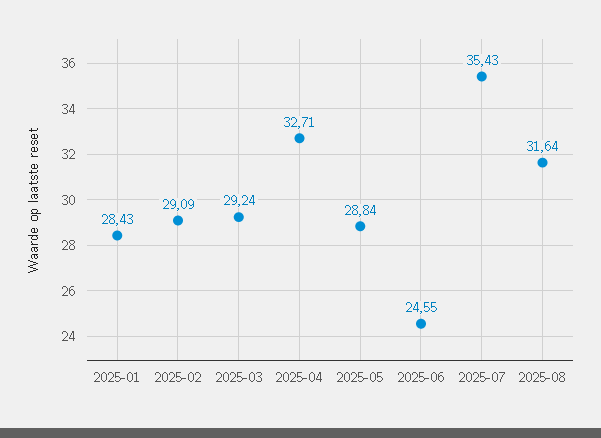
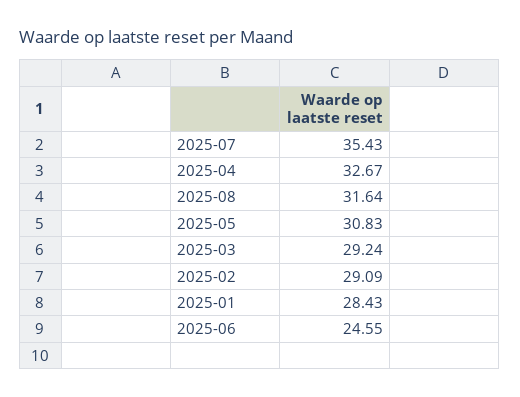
  {
    "2025-01": 28.43,
    "2025-02": 29.09,
    "2025-03": 29.24,
-   "2025-04": 32.71,
+   "2025-04": 32.67,
-   "2025-05": 28.84,
+   "2025-05": 30.83,
    "2025-06": 24.55,
    "2025-07": 35.43,
    "2025-08": 31.64
  }

